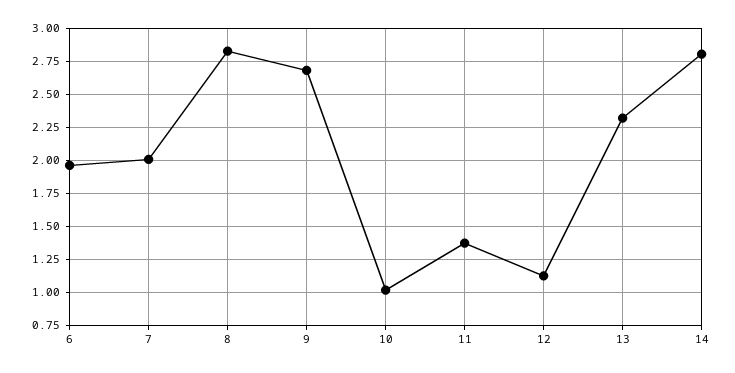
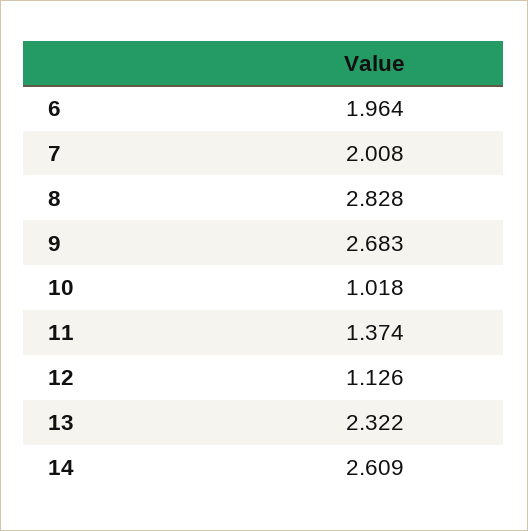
  {
    "6": 1.964,
    "7": 2.008,
    "8": 2.828,
    "9": 2.683,
    "10": 1.018,
    "11": 1.374,
    "12": 1.126,
    "13": 2.322,
-   "14": 2.8
+   "14": 2.609
  }

